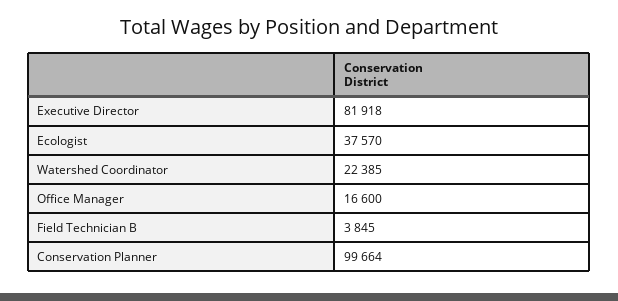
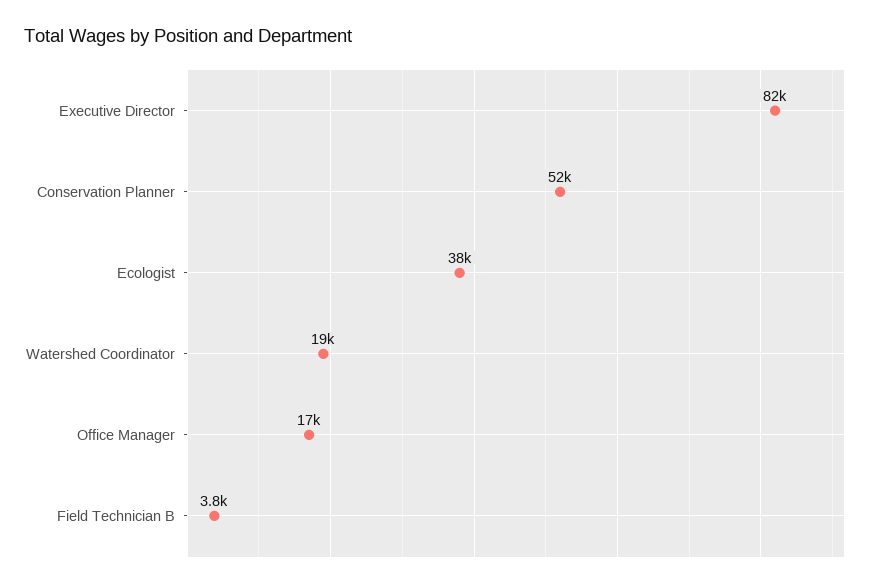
  {
    "Executive Director": 81918,
    "Ecologist": 37570,
-   "Watershed Coordinator": 22385,
+   "Watershed Coordinator": 19000,
    "Office Manager": 16600,
    "Field Technician B": 3845,
-   "Conservation Planner": 99664
+   "Conservation Planner": 52000
  }

